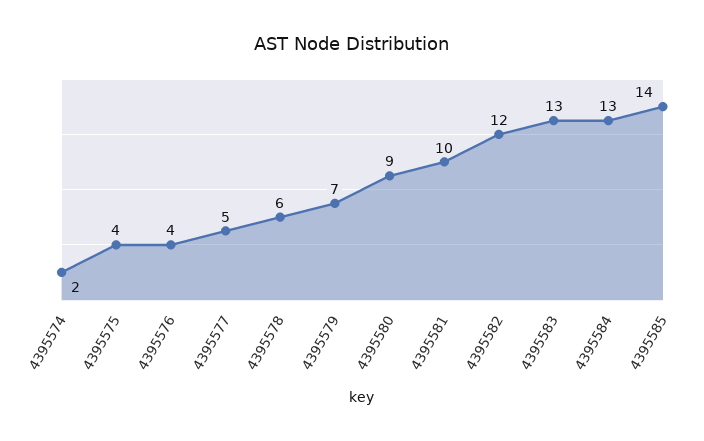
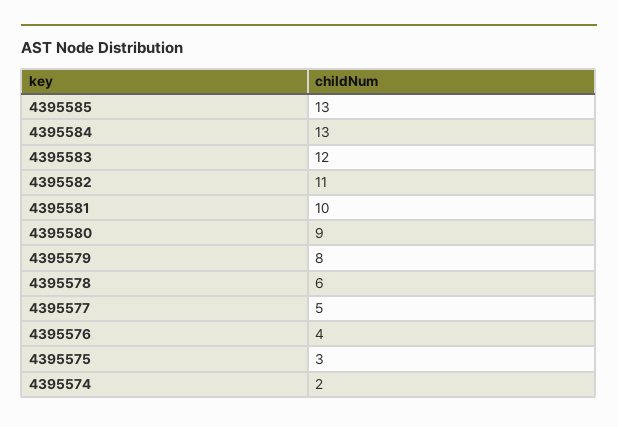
  {
    "4395574": 2,
-   "4395575": 4,
+   "4395575": 3,
    "4395576": 4,
    "4395577": 5,
    "4395578": 6,
-   "4395579": 7,
+   "4395579": 8,
    "4395580": 9,
    "4395581": 10,
-   "4395582": 12,
+   "4395582": 11,
-   "4395583": 13,
+   "4395583": 12,
    "4395584": 13,
-   "4395585": 14
+   "4395585": 13
  }

